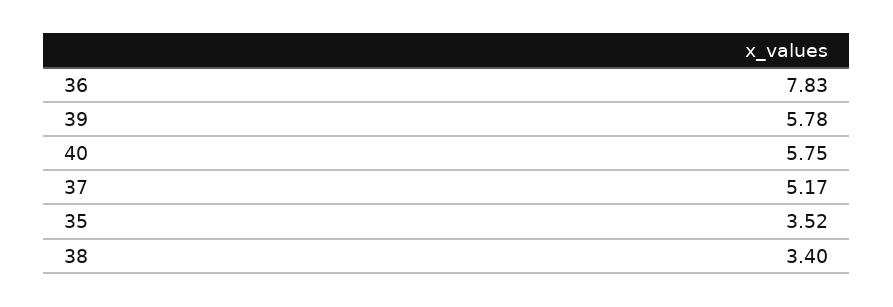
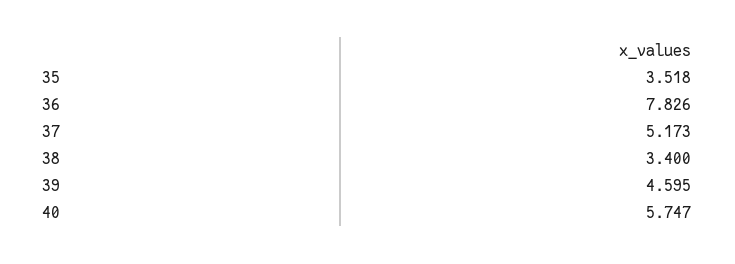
  {
    "36": 7.826,
-   "39": 5.78,
+   "39": 4.595,
    "40": 5.747,
    "37": 5.173,
    "35": 3.518,
    "38": 3.4
  }

